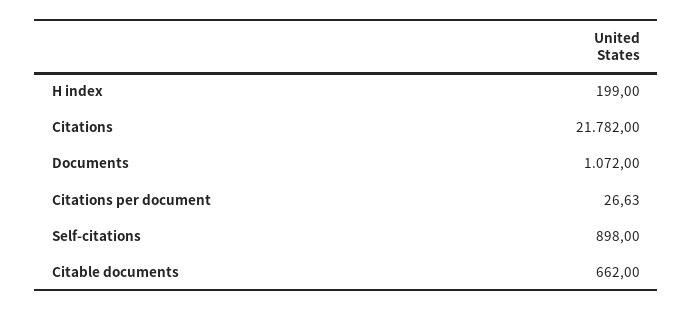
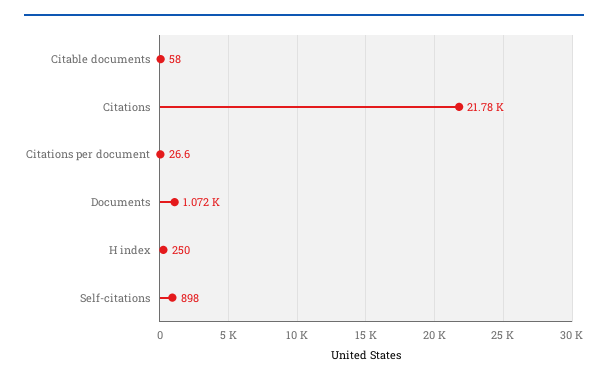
  {
-   "H index": 199,
+   "H index": 250,
    "Citations": 21782,
    "Documents": 1072,
    "Citations per document": 26.63,
    "Self-citations": 898,
-   "Citable documents": 662
+   "Citable documents": 58
  }

